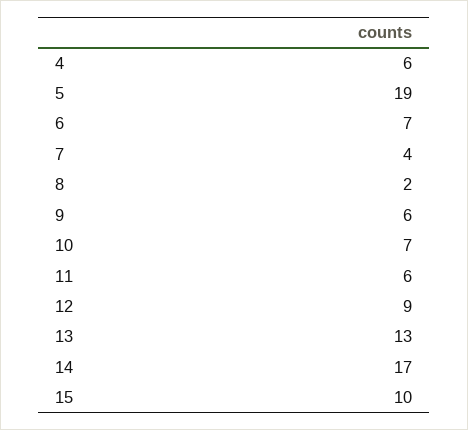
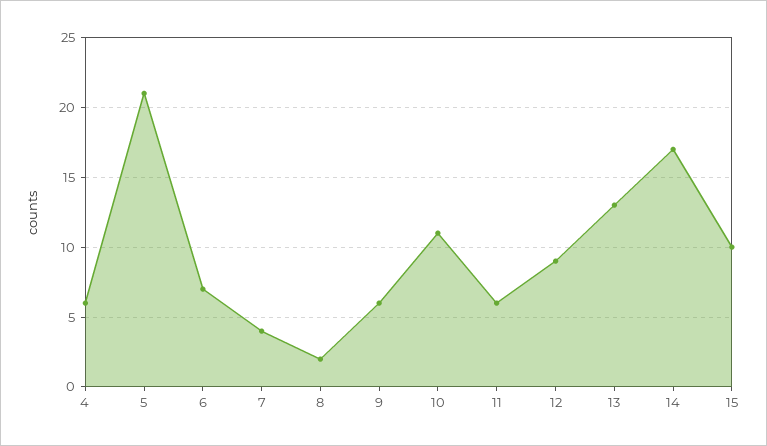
  {
    "4": 6,
-   "5": 19,
+   "5": 21,
    "6": 7,
    "7": 4,
    "8": 2,
    "9": 6,
-   "10": 7,
+   "10": 11,
    "11": 6,
    "12": 9,
    "13": 13,
    "14": 17,
    "15": 10
  }

